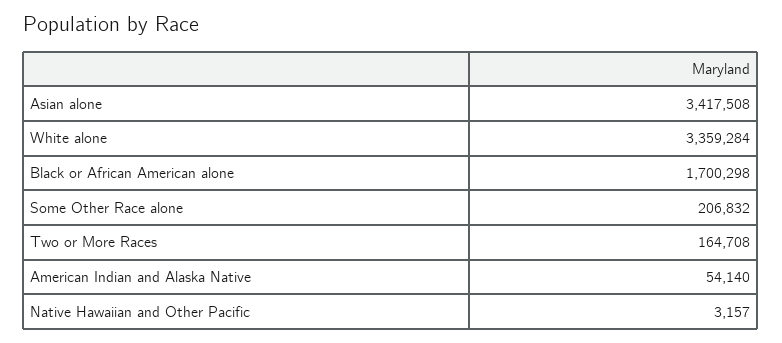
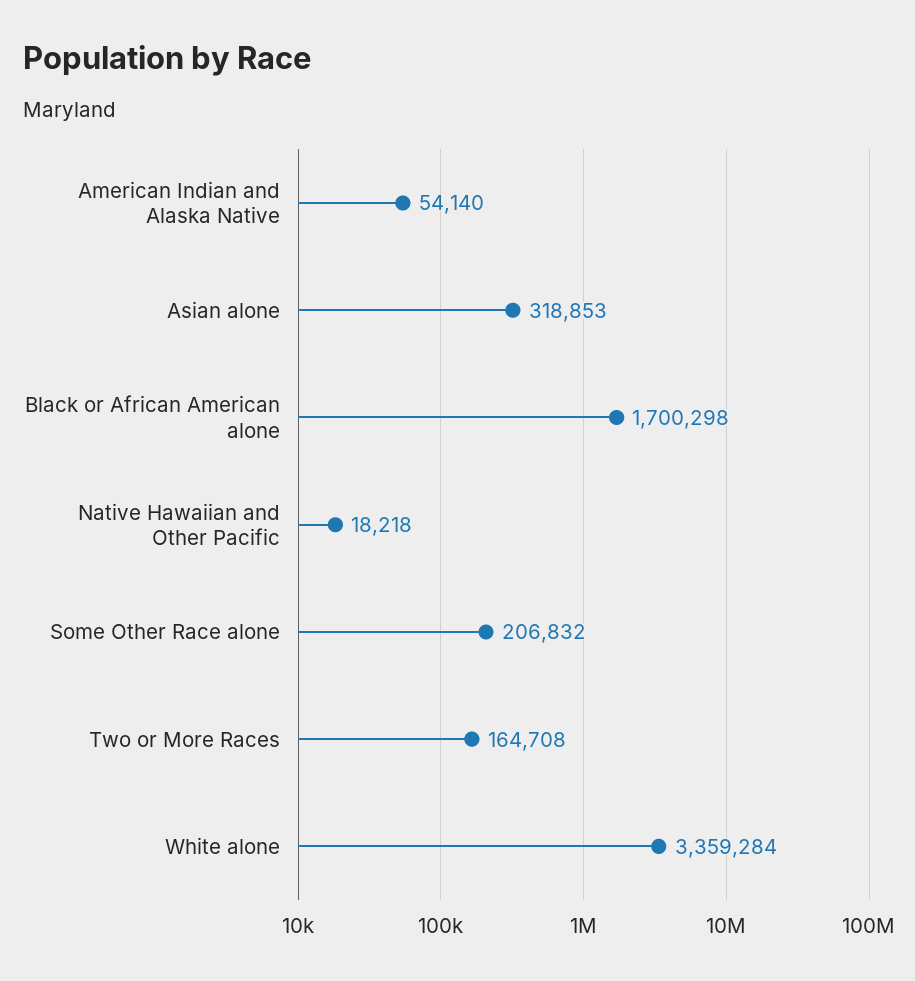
  {
-   "Asian alone": 3417508,
+   "Asian alone": 318853,
    "White alone": 3359284,
    "Black or African American alone": 1700298,
    "Some Other Race alone": 206832,
    "Two or More Races": 164708,
    "American Indian and Alaska Native": 54140,
-   "Native Hawaiian and Other Pacific": 3157
+   "Native Hawaiian and Other Pacific": 18218
  }

